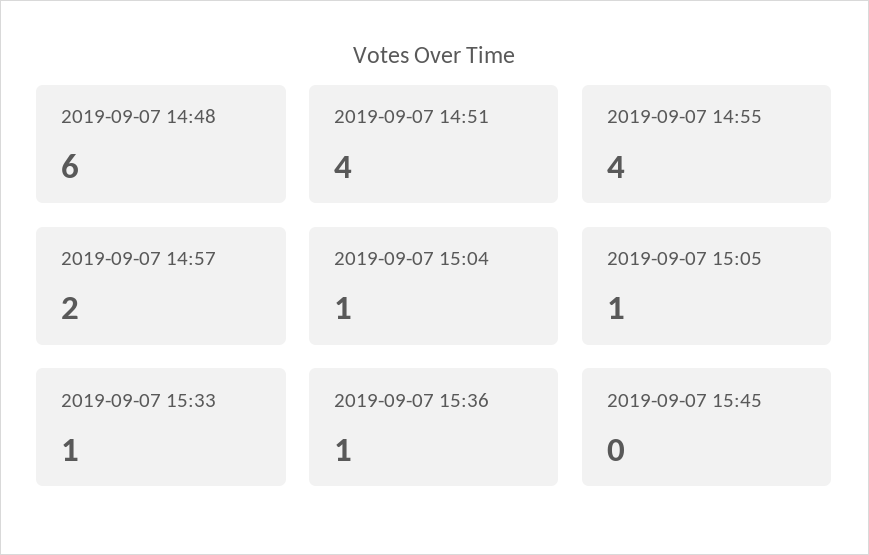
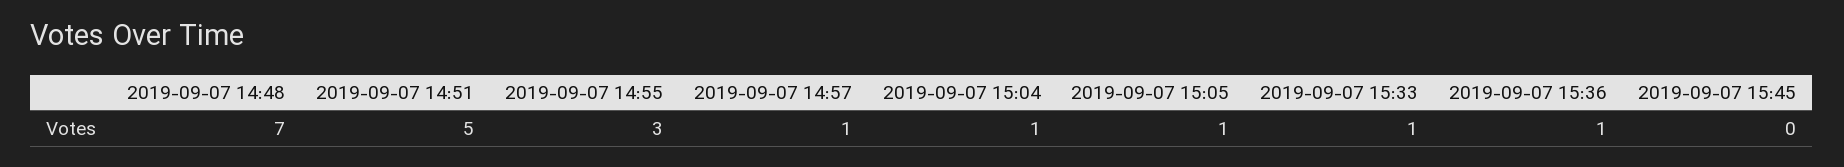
  {
-   "2019-09-07 14:48": 6,
+   "2019-09-07 14:48": 7,
-   "2019-09-07 14:51": 4,
+   "2019-09-07 14:51": 5,
-   "2019-09-07 14:55": 4,
+   "2019-09-07 14:55": 3,
-   "2019-09-07 14:57": 2,
+   "2019-09-07 14:57": 1,
    "2019-09-07 15:04": 1,
    "2019-09-07 15:05": 1,
    "2019-09-07 15:33": 1,
    "2019-09-07 15:36": 1,
    "2019-09-07 15:45": 0
  }

